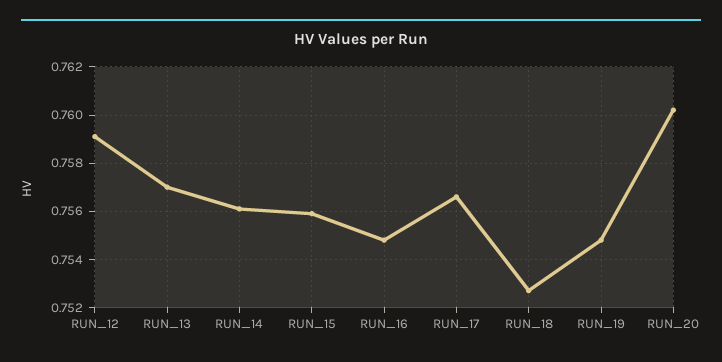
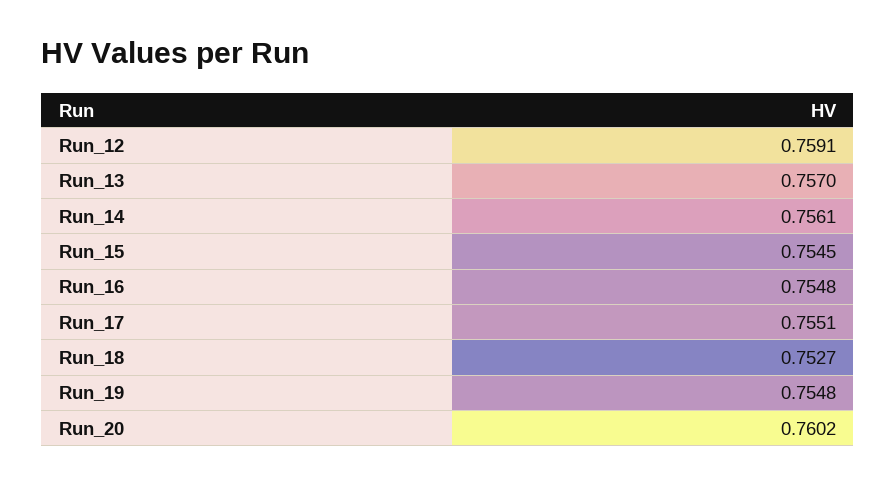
  {
    "RUN_12": 0.7591,
    "RUN_13": 0.757,
    "RUN_14": 0.7561,
-   "RUN_15": 0.756,
+   "RUN_15": 0.7545,
    "RUN_16": 0.7548,
-   "RUN_17": 0.7565,
+   "RUN_17": 0.7551,
    "RUN_18": 0.7527,
    "RUN_19": 0.7548,
    "RUN_20": 0.7602
  }

